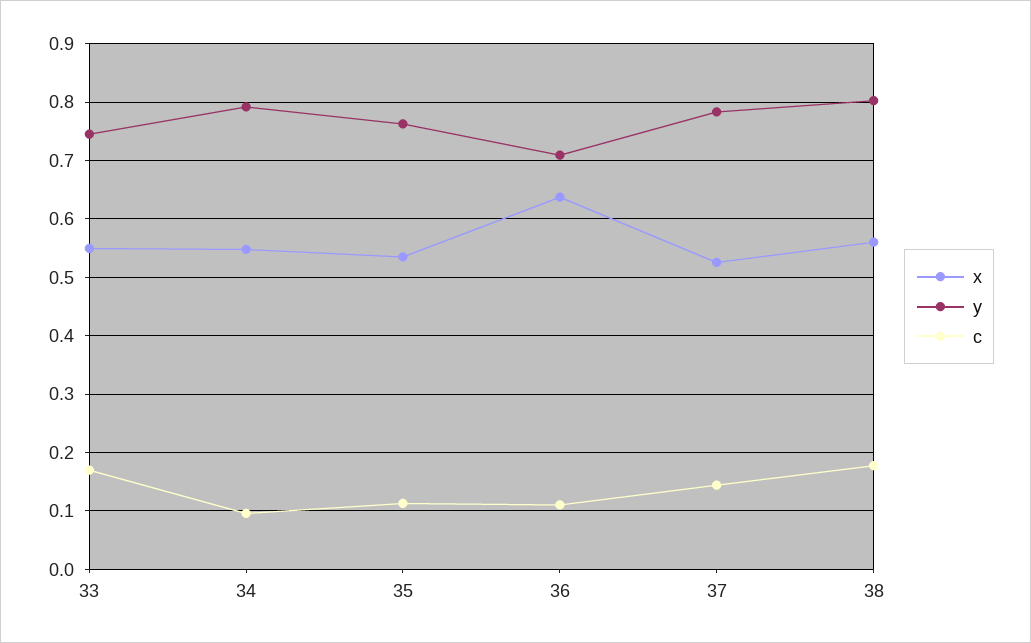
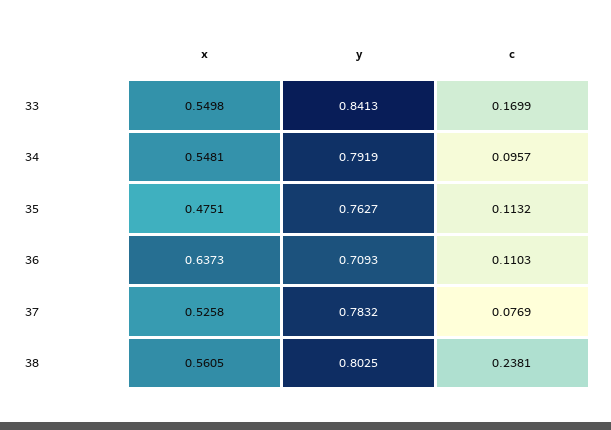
  {
    "x": {
      "33": 0.5498,
      "34": 0.5481,
-     "35": 0.54,
+     "35": 0.4751,
      "36": 0.6373,
      "37": 0.5258,
      "38": 0.5605
    },
    "y": {
-     "33": 0.74,
+     "33": 0.8413,
      "34": 0.7919,
      "35": 0.7627,
      "36": 0.7093,
      "37": 0.7832,
      "38": 0.8025
    },
    "c": {
      "33": 0.1699,
      "34": 0.0957,
      "35": 0.1132,
      "36": 0.1103,
-     "37": 0.14,
+     "37": 0.0769,
-     "38": 0.18
+     "38": 0.2381
    }
  }

